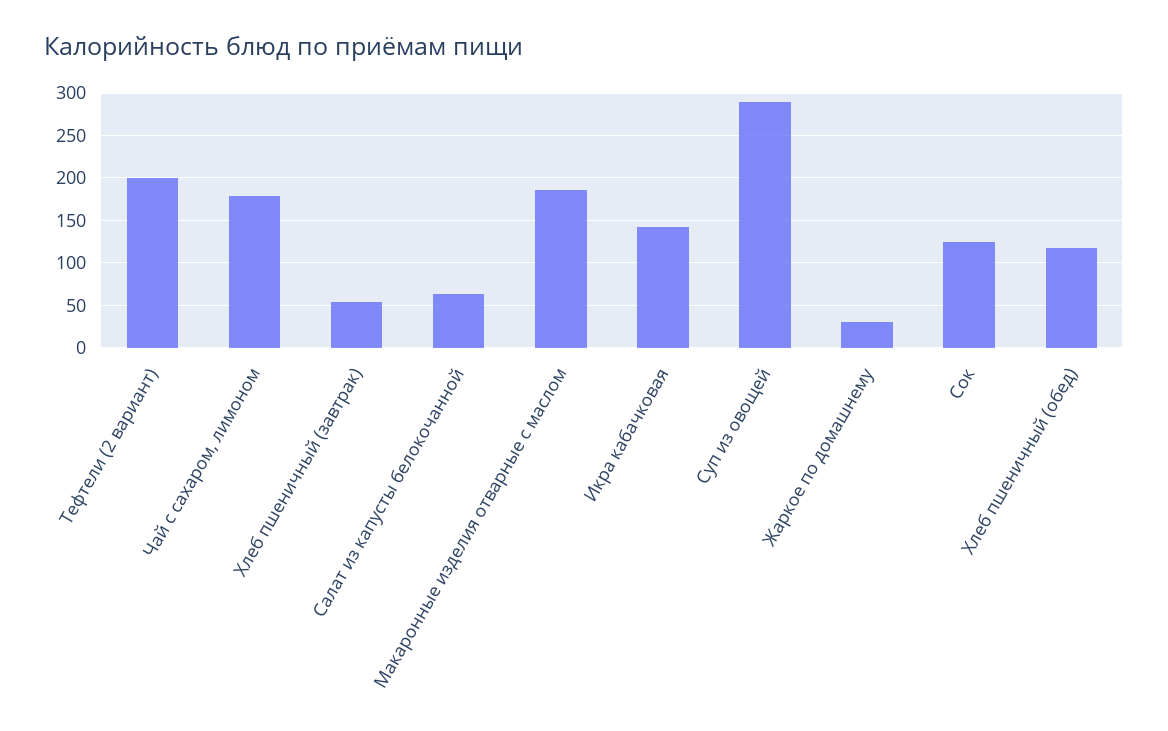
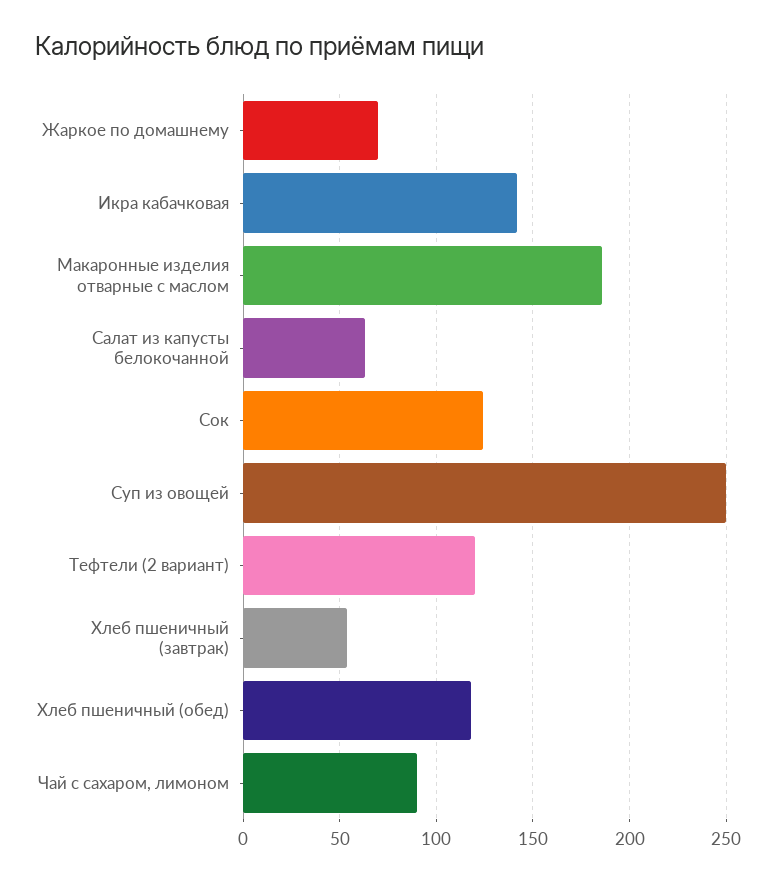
  {
-   "Тефтели (2 вариант)": 200,
+   "Тефтели (2 вариант)": 120,
-   "Чай с сахаром, лимоном": 180,
+   "Чай с сахаром, лимоном": 90,
    "Хлеб пшеничный (завтрак)": 55,
    "Салат из капусты белокочанной": 65,
    "Макаронные изделия отварные с маслом": 185,
    "Икра кабачковая": 140,
-   "Суп из овощей": 290,
+   "Суп из овощей": 250,
-   "Жаркое по домашнему": 30,
+   "Жаркое по домашнему": 70,
    "Сок": 125,
    "Хлеб пшеничный (обед)": 120
  }

